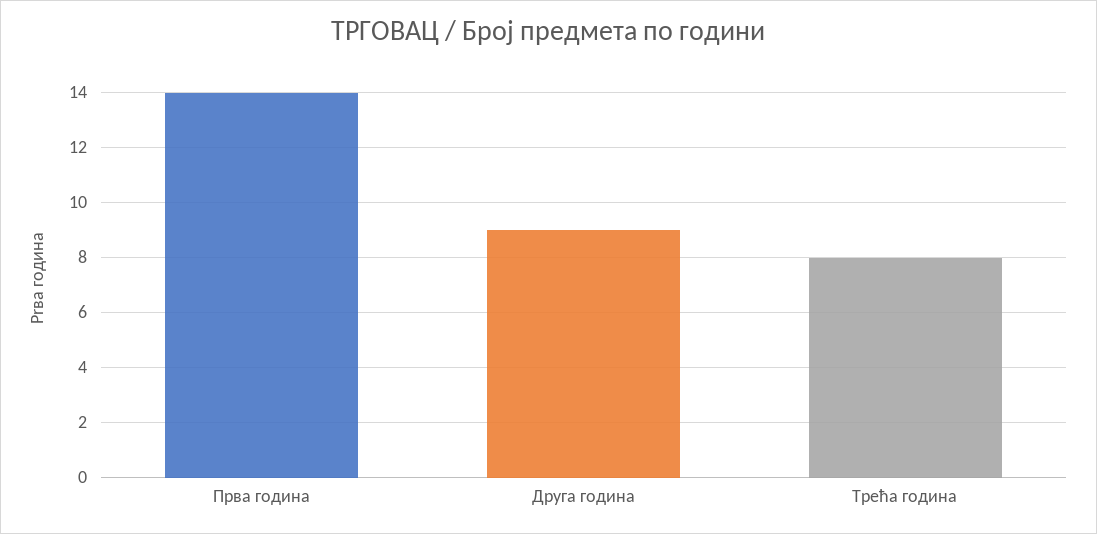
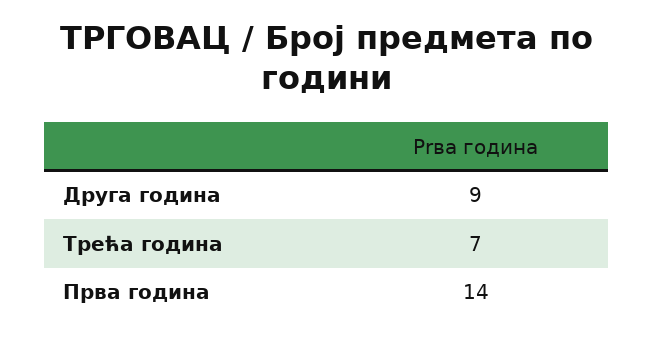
  {
    "Прва година": 14,
    "Друга година": 9,
-   "Трећа година": 8
+   "Трећа година": 7
  }

